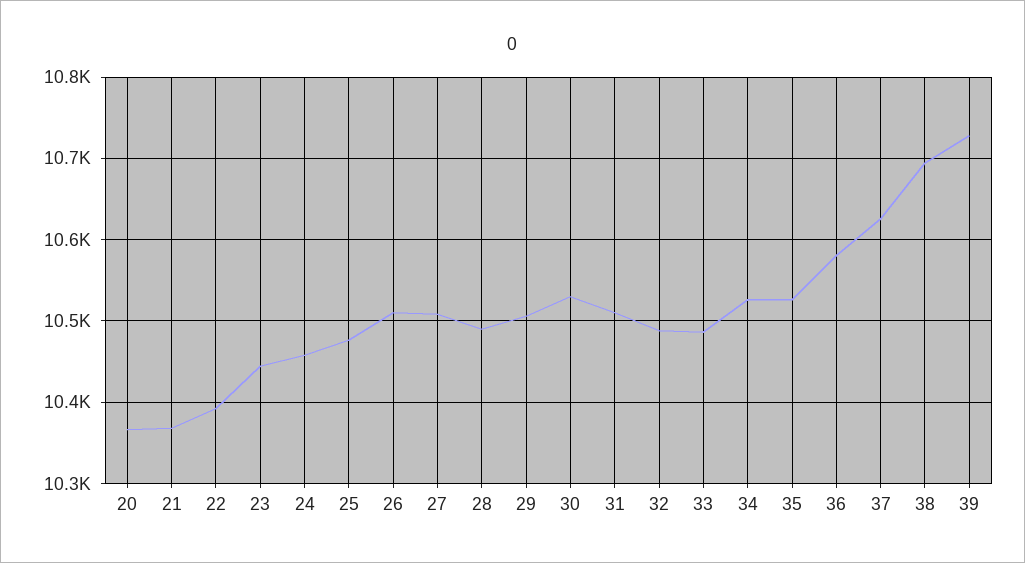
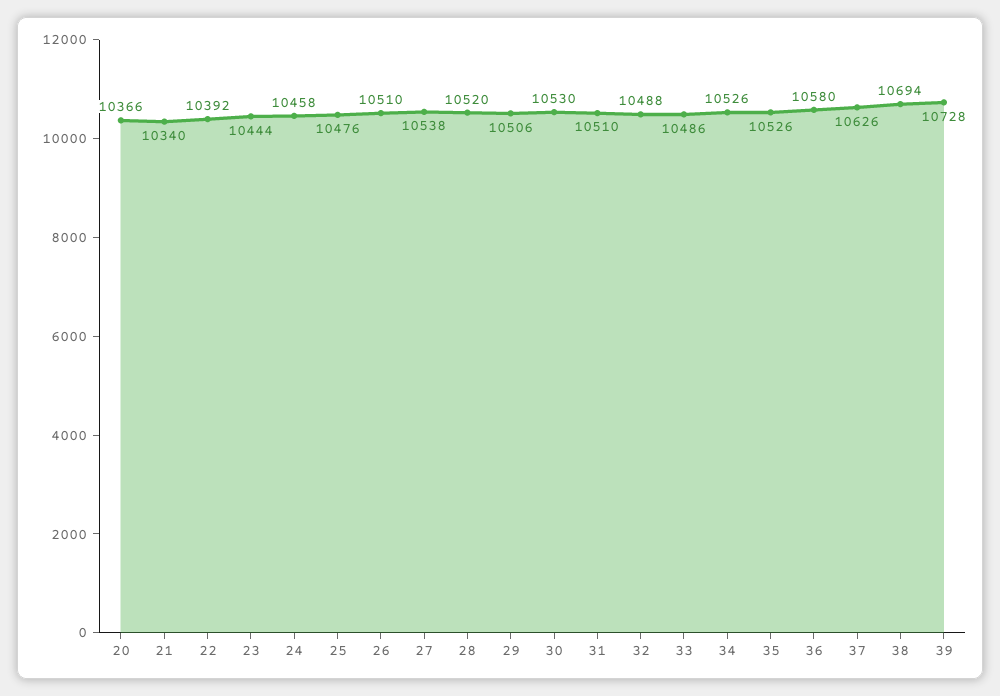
  {
    "20": 10366,
-   "21": 10370,
+   "21": 10340,
    "22": 10392,
    "23": 10444,
    "24": 10458,
    "25": 10476,
    "26": 10510,
-   "27": 10510,
+   "27": 10538,
-   "28": 10490,
+   "28": 10520,
    "29": 10506,
    "30": 10530,
    "31": 10510,
    "32": 10488,
    "33": 10486,
    "34": 10526,
    "35": 10526,
    "36": 10580,
    "37": 10626,
    "38": 10694,
    "39": 10728
  }

